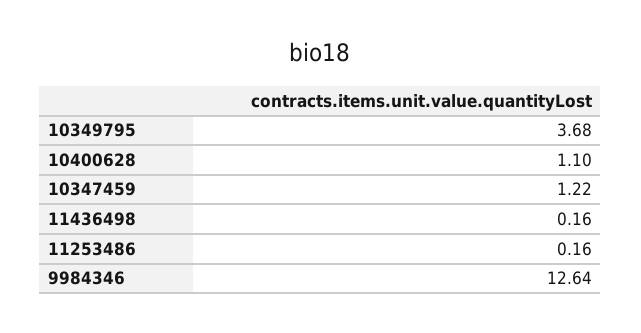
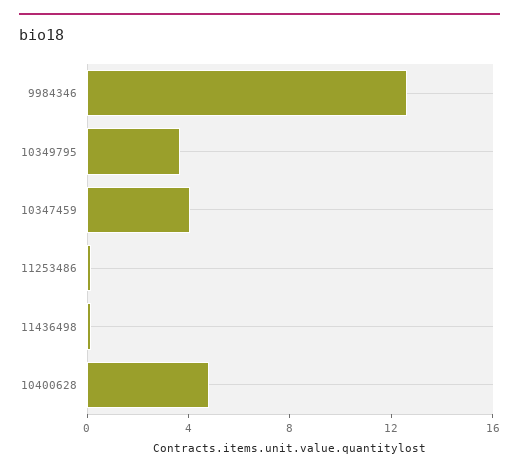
  {
    "10349795": 3.68,
-   "10400628": 1.1,
+   "10400628": 5,
-   "10347459": 1.22,
+   "10347459": 4,
    "11436498": 0.16,
    "11253486": 0.16,
    "9984346": 12.64
  }

